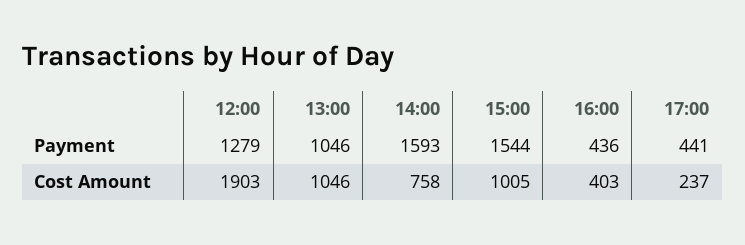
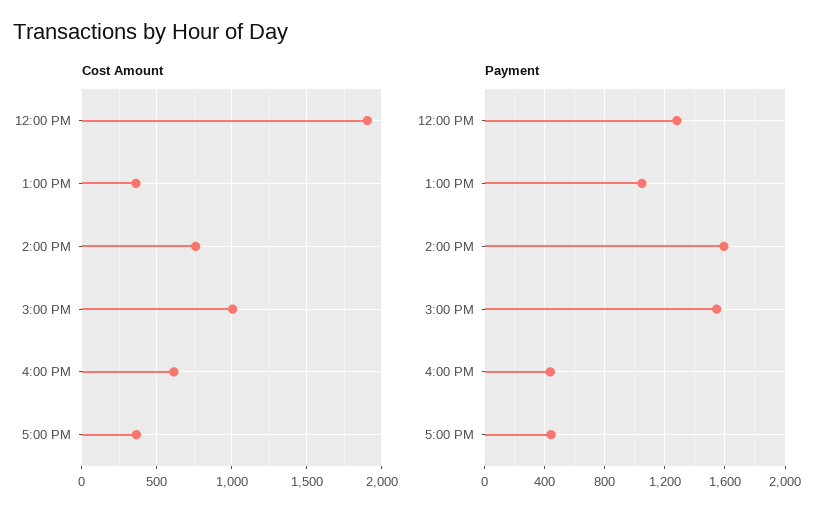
  {
    "Payment": {
      "12:00": 1279,
      "13:00": 1046,
      "14:00": 1593,
      "15:00": 1544,
      "16:00": 436,
      "17:00": 441
    },
    "Cost Amount": {
      "12:00": 1903,
-     "13:00": 1046,
+     "13:00": 350,
      "14:00": 758,
      "15:00": 1005,
-     "16:00": 403,
+     "16:00": 600,
-     "17:00": 237
+     "17:00": 350
    }
  }

